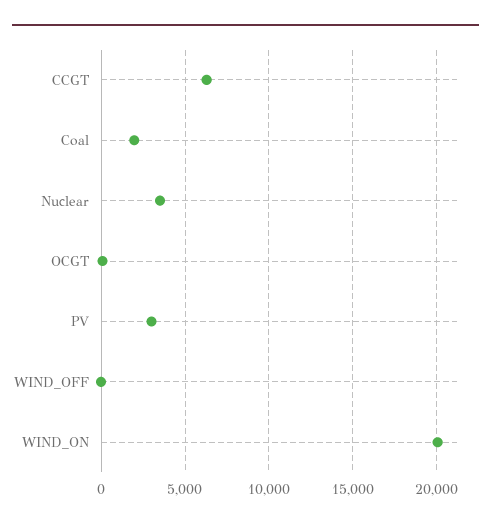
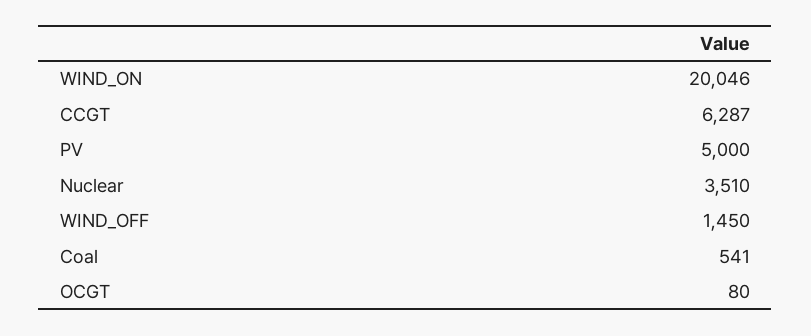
  {
    "CCGT": 6287,
-   "Coal": 2000,
+   "Coal": 541,
    "Nuclear": 3510,
    "OCGT": 80,
-   "PV": 3000,
+   "PV": 5000,
-   "WIND_OFF": 0,
+   "WIND_OFF": 1450,
    "WIND_ON": 20046
  }

